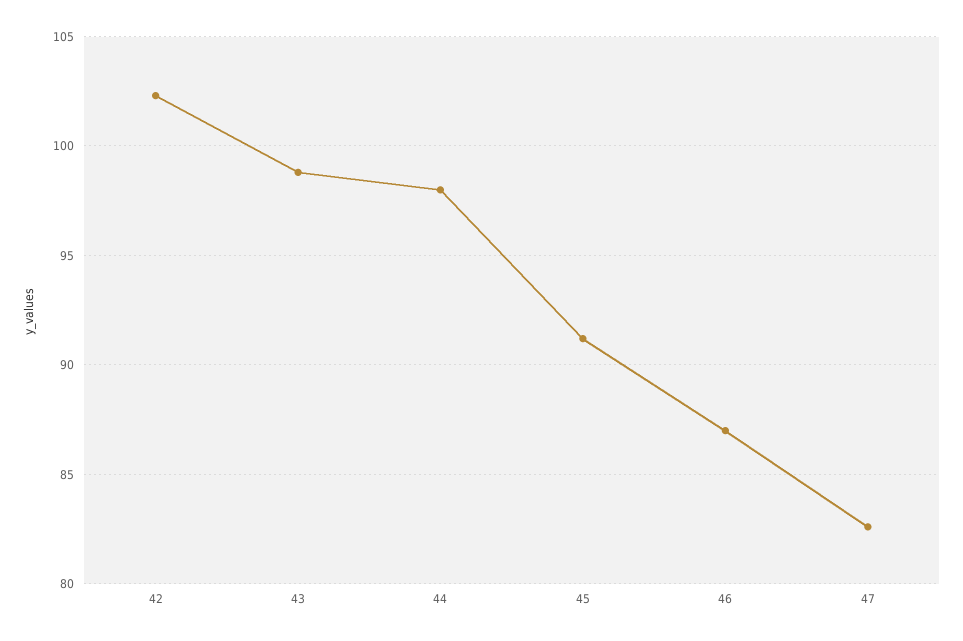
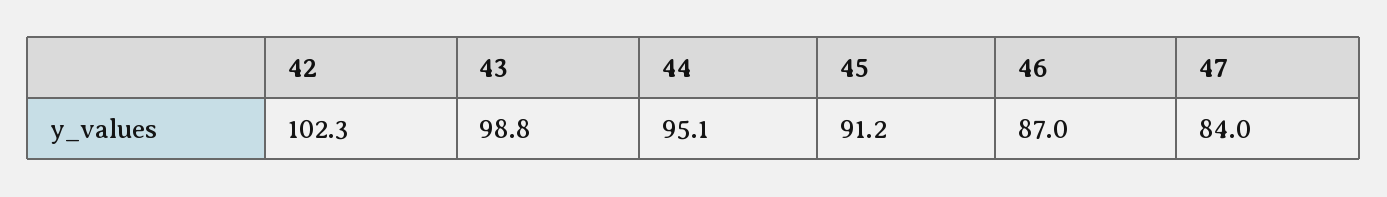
  {
    "42": 102.3,
    "43": 98.8,
-   "44": 98,
+   "44": 95.1,
    "45": 91.2,
    "46": 87,
-   "47": 82.5
+   "47": 84
  }

